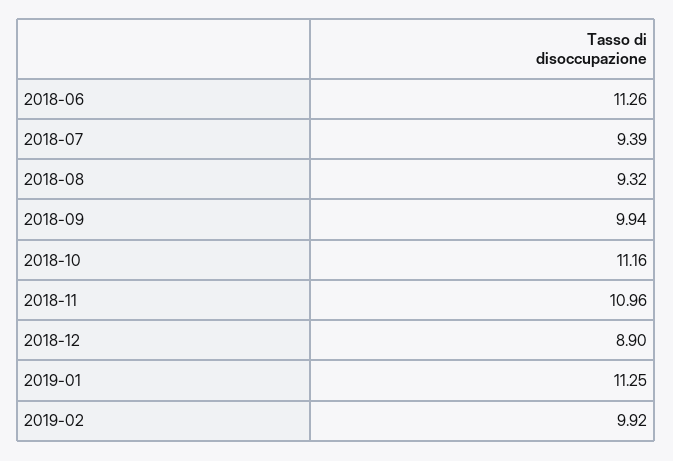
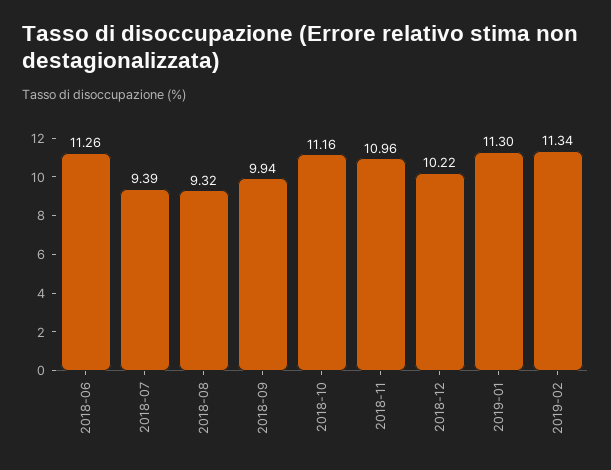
  {
    "2018-06": 11.26,
    "2018-07": 9.39,
    "2018-08": 9.32,
    "2018-09": 9.94,
    "2018-10": 11.16,
    "2018-11": 10.96,
-   "2018-12": 8.9,
+   "2018-12": 10.22,
-   "2019-01": 11.25,
+   "2019-01": 11.3,
-   "2019-02": 9.92
+   "2019-02": 11.34
  }

